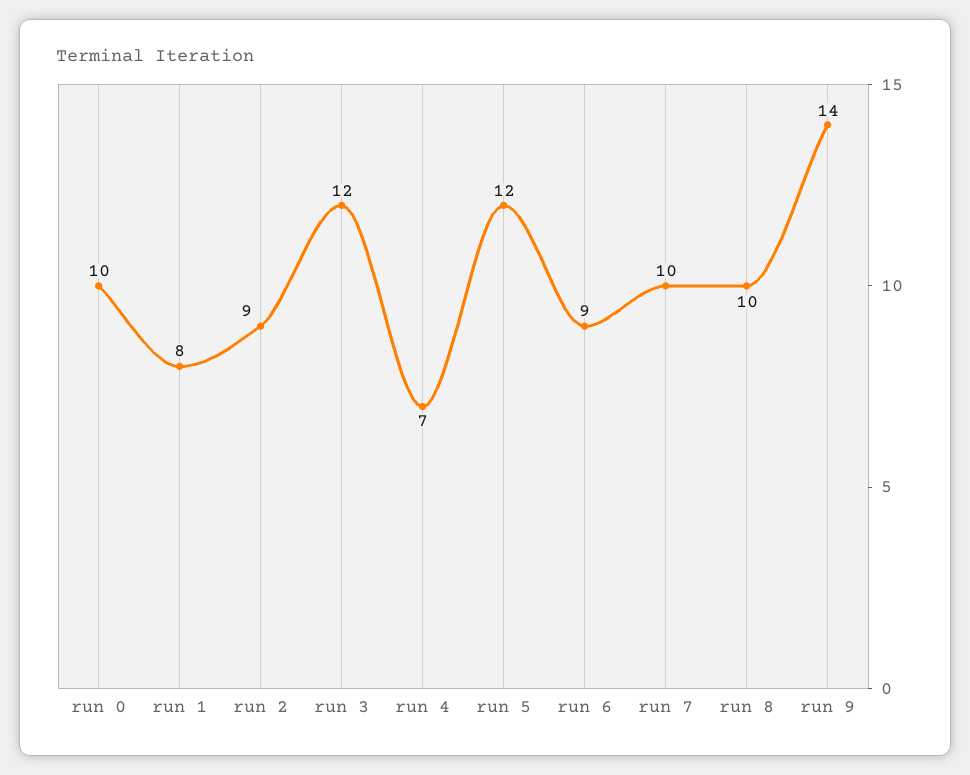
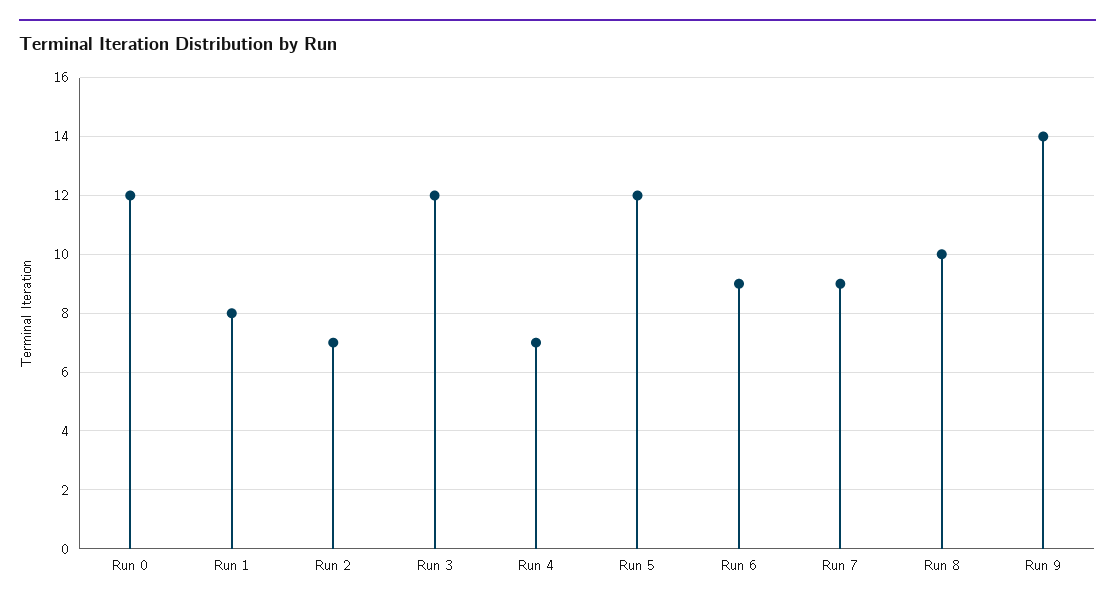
  {
-   "run 0": 10,
+   "run 0": 12,
    "run 1": 8,
-   "run 2": 9,
+   "run 2": 7,
    "run 3": 12,
    "run 4": 7,
    "run 5": 12,
    "run 6": 9,
-   "run 7": 10,
+   "run 7": 9,
    "run 8": 10,
    "run 9": 14
  }

